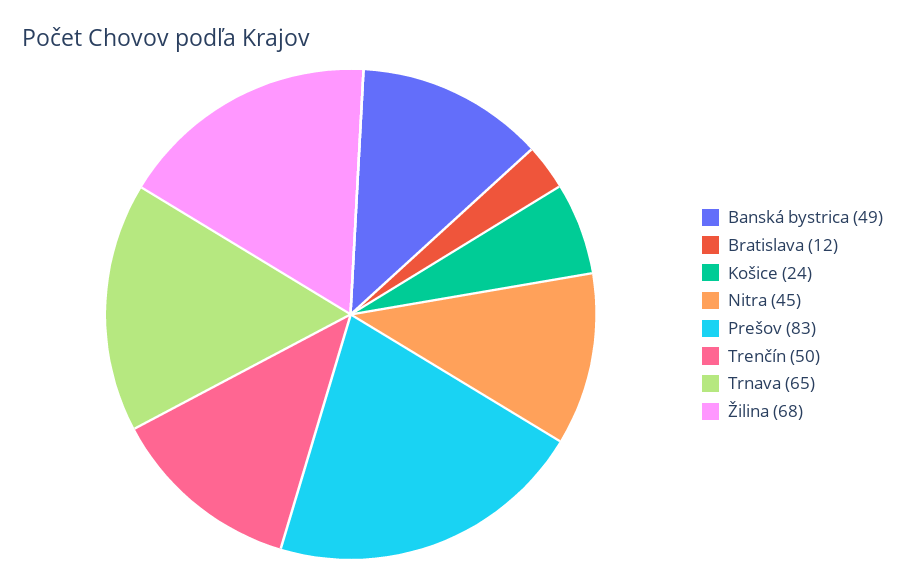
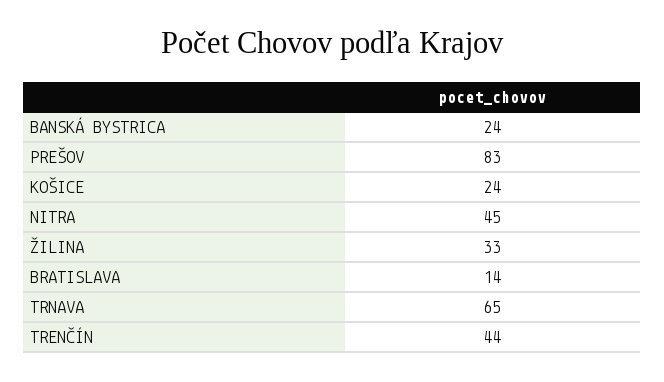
  {
-   "Banská bystrica": 49,
+   "Banská bystrica": 24,
-   "Bratislava": 12,
+   "Bratislava": 14,
    "Košice": 24,
    "Nitra": 45,
    "Prešov": 83,
-   "Trenčín": 50,
+   "Trenčín": 44,
    "Trnava": 65,
-   "Žilina": 68
+   "Žilina": 33
  }

